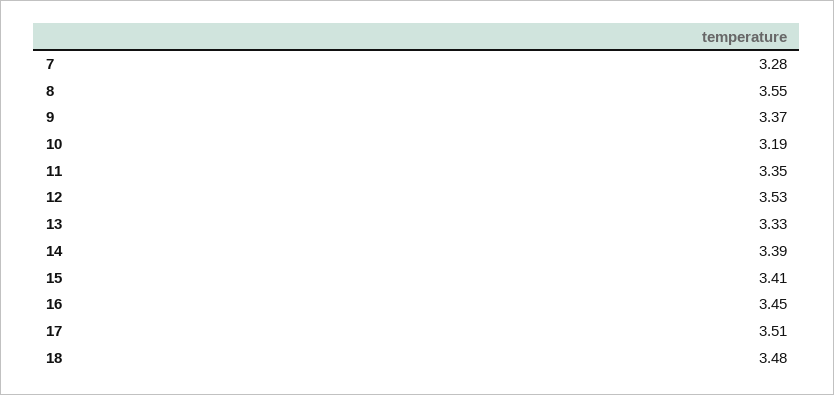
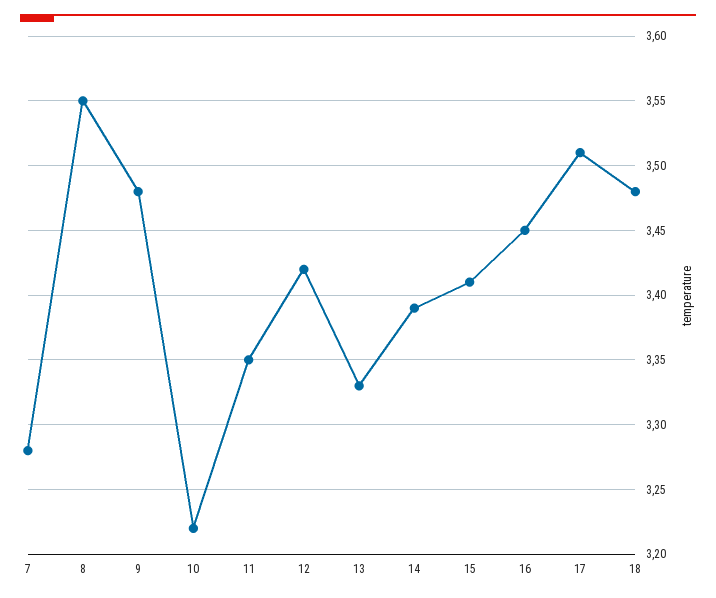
  {
    "7": 3.28,
    "8": 3.55,
-   "9": 3.37,
+   "9": 3.48,
-   "10": 3.19,
+   "10": 3.22,
    "11": 3.35,
-   "12": 3.53,
+   "12": 3.42,
    "13": 3.33,
    "14": 3.39,
    "15": 3.41,
    "16": 3.45,
    "17": 3.51,
    "18": 3.48
  }

